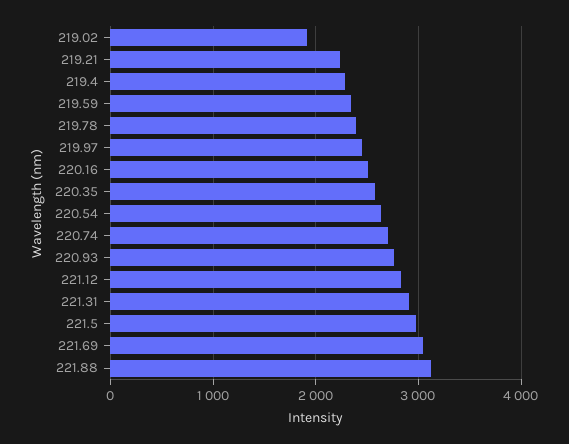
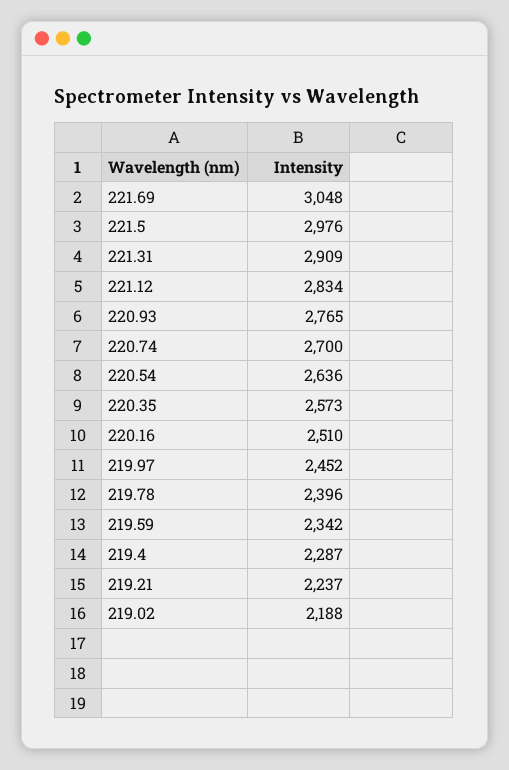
  {
-   "219.02": 1900,
+   "219.02": 2188,
    "219.21": 2237,
    "219.4": 2287,
    "219.59": 2342,
    "219.78": 2396,
    "219.97": 2452,
    "220.16": 2510,
    "220.35": 2573,
    "220.54": 2636,
    "220.74": 2700,
    "220.93": 2765,
    "221.12": 2834,
    "221.31": 2909,
    "221.5": 2976,
-   "221.69": 3048,
+   "221.69": 3048
-   "221.88": 3100
  }

